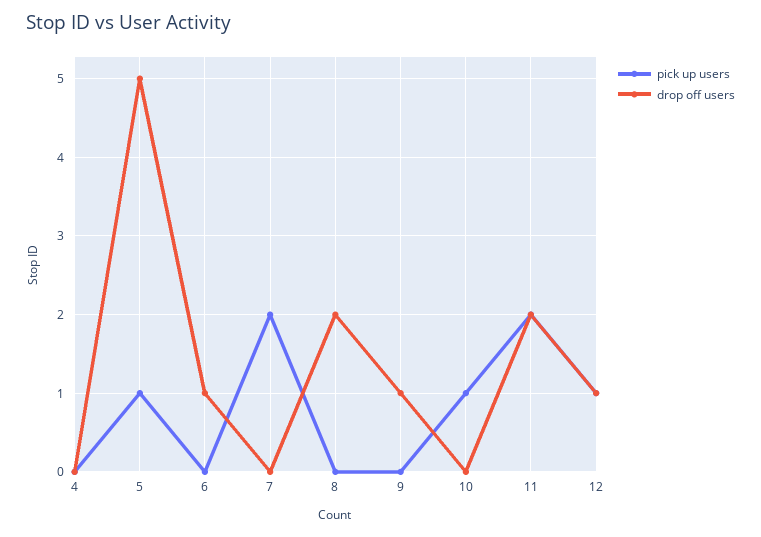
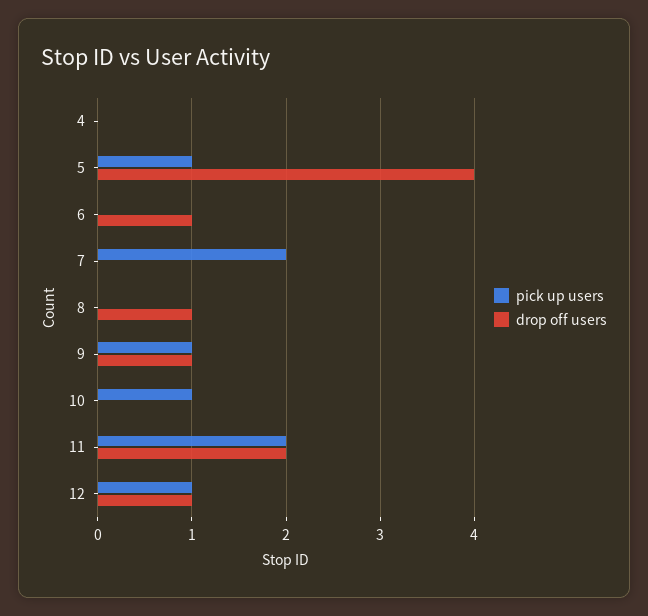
  {
    "pick up users": {
      "4": 0,
      "5": 1,
      "6": 0,
      "7": 2,
      "8": 0,
-     "9": 0,
+     "9": 1,
      "10": 1,
      "11": 2,
      "12": 1
    },
    "drop off users": {
      "4": 0,
-     "5": 5,
+     "5": 4,
      "6": 1,
      "7": 0,
-     "8": 2,
+     "8": 1,
      "9": 1,
      "10": 0,
      "11": 2,
      "12": 1
    }
  }

